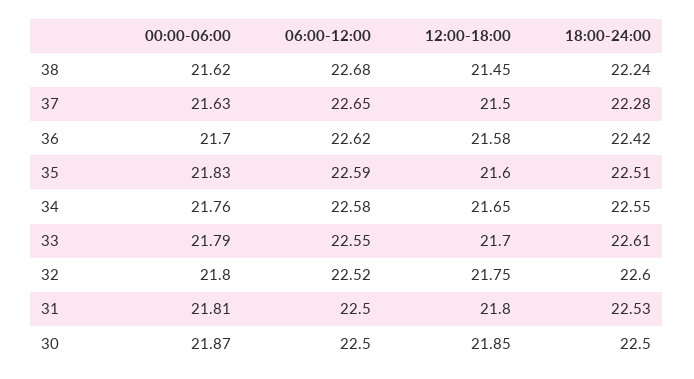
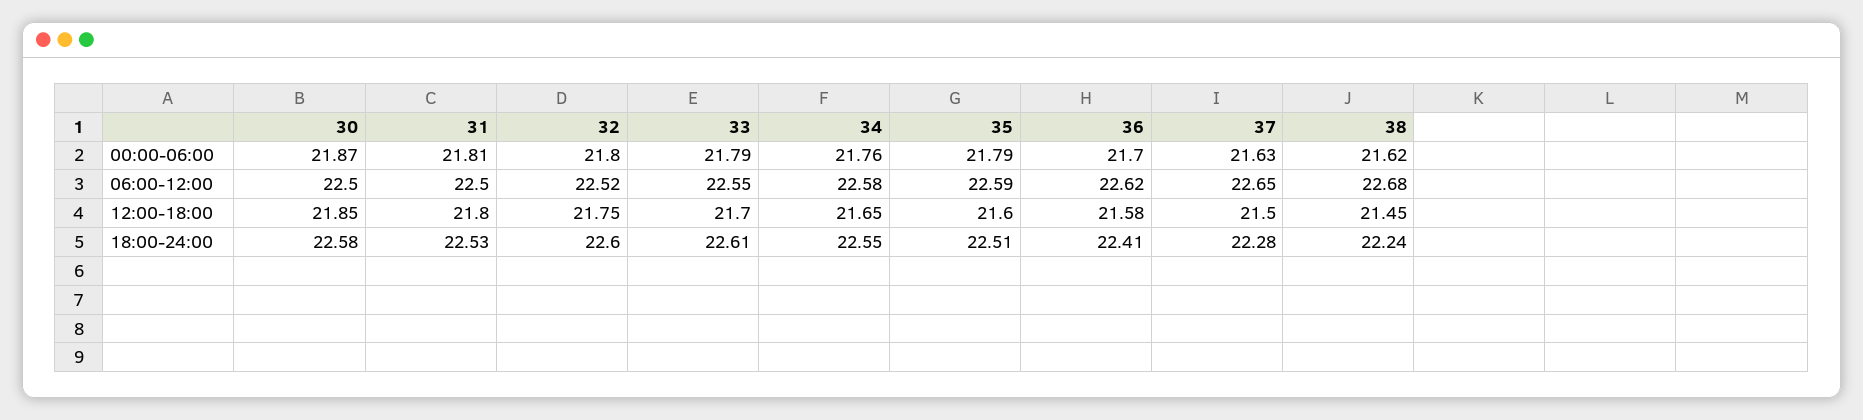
  {
    "00:00-06:00": {
      "38": 21.62,
      "37": 21.63,
      "36": 21.7,
-     "35": 21.83,
+     "35": 21.79,
      "34": 21.76,
      "33": 21.79,
      "32": 21.8,
      "31": 21.81,
      "30": 21.87
    },
    "06:00-12:00": {
      "38": 22.68,
      "37": 22.65,
      "36": 22.62,
      "35": 22.59,
      "34": 22.58,
      "33": 22.55,
      "32": 22.52,
      "31": 22.5,
      "30": 22.5
    },
    "12:00-18:00": {
      "38": 21.45,
      "37": 21.5,
      "36": 21.58,
      "35": 21.6,
      "34": 21.65,
      "33": 21.7,
      "32": 21.75,
      "31": 21.8,
      "30": 21.85
    },
    "18:00-24:00": {
      "38": 22.24,
      "37": 22.28,
-     "36": 22.42,
+     "36": 22.41,
      "35": 22.51,
      "34": 22.55,
      "33": 22.61,
      "32": 22.6,
      "31": 22.53,
-     "30": 22.5
+     "30": 22.58
    }
  }

